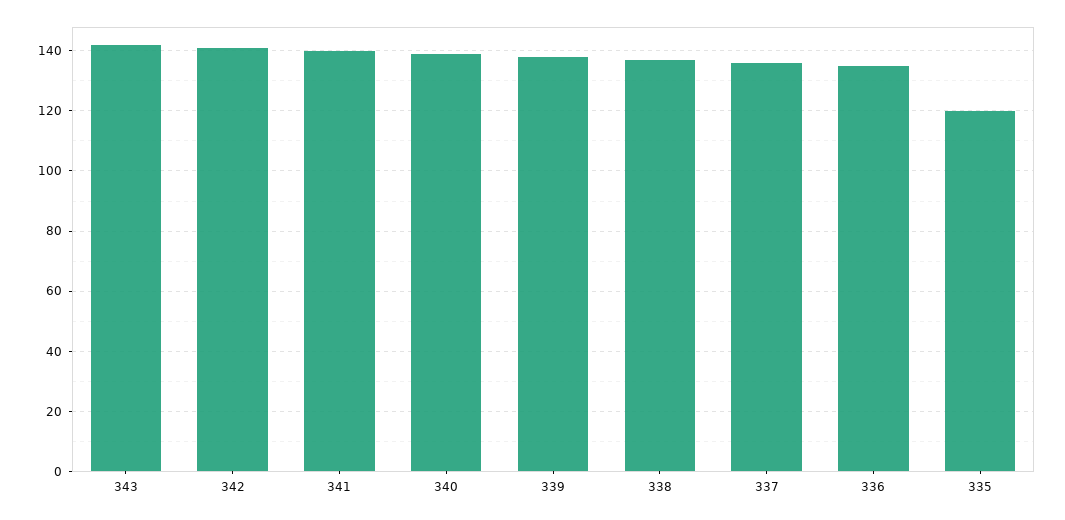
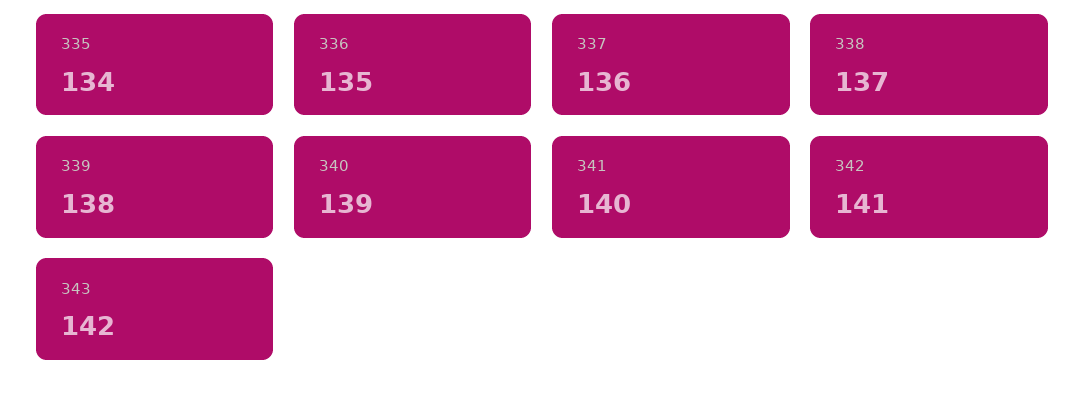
  {
    "343": 142,
    "342": 141,
    "341": 140,
    "340": 139,
    "339": 138,
    "338": 137,
    "337": 136,
    "336": 135,
-   "335": 120
+   "335": 134
  }

